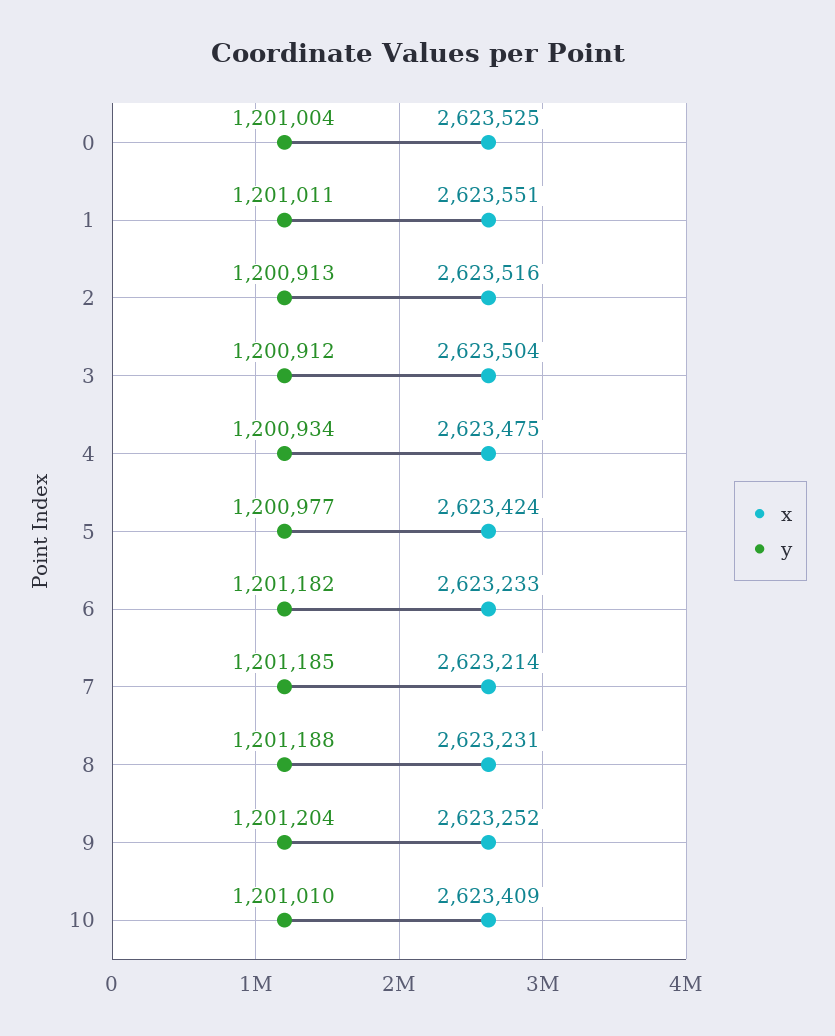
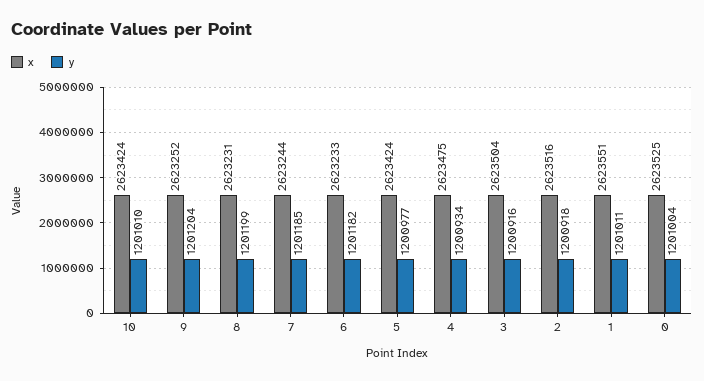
  {
    "x": {
      "0": 2623525,
      "1": 2623551,
      "2": 2623516,
      "3": 2623504,
      "4": 2623475,
      "5": 2623424,
      "6": 2623233,
-     "7": 2623214,
+     "7": 2623244,
      "8": 2623231,
      "9": 2623252,
-     "10": 2623409
+     "10": 2623424
    },
    "y": {
      "0": 1201004,
      "1": 1201011,
-     "2": 1200913,
+     "2": 1200918,
-     "3": 1200912,
+     "3": 1200916,
      "4": 1200934,
      "5": 1200977,
      "6": 1201182,
      "7": 1201185,
-     "8": 1201188,
+     "8": 1201199,
      "9": 1201204,
      "10": 1201010
    }
  }

